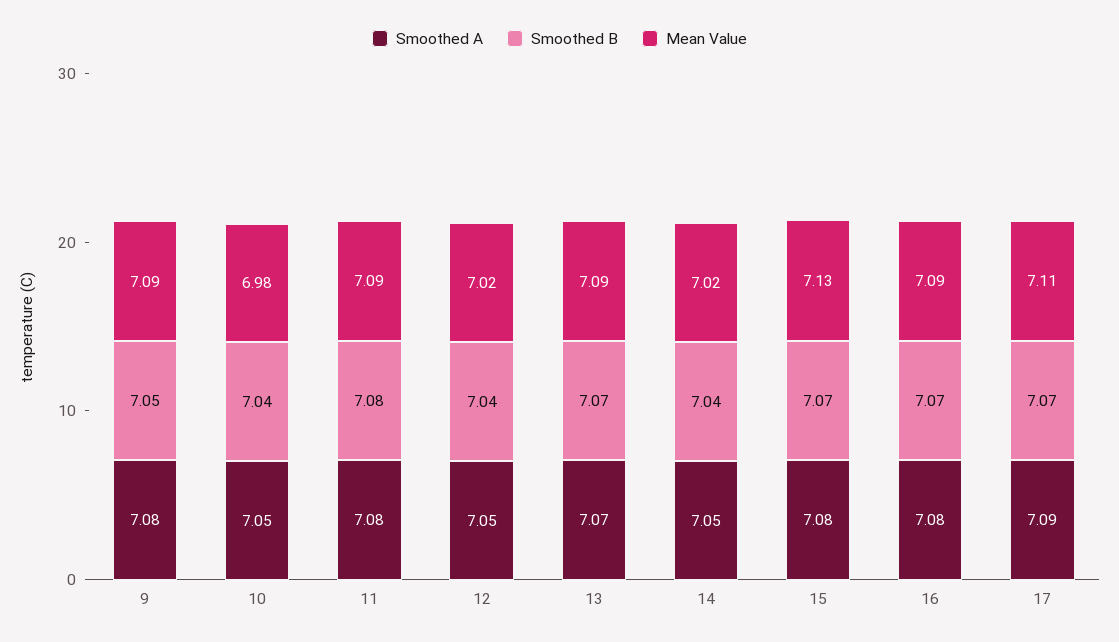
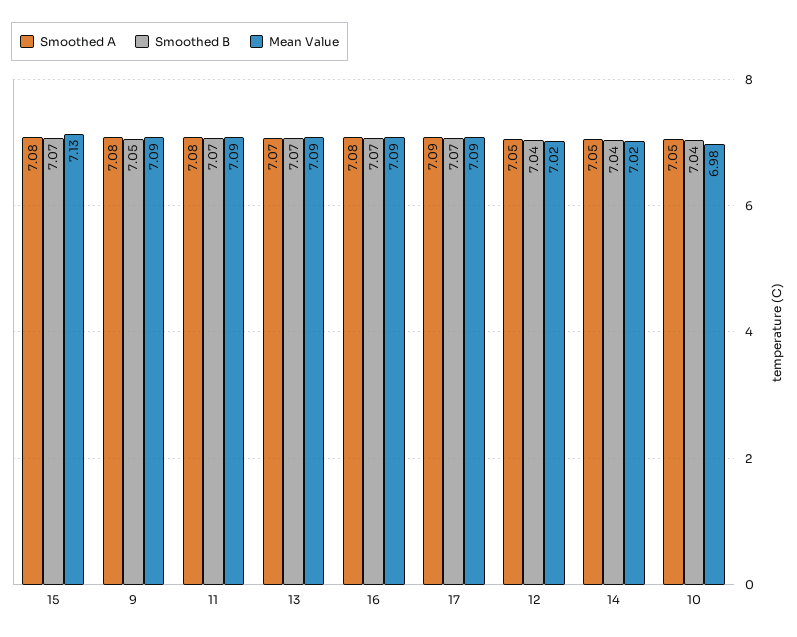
  {
    "Smoothed A": {
      "9": 7.08,
      "10": 7.05,
      "11": 7.08,
      "12": 7.05,
      "13": 7.07,
      "14": 7.05,
      "15": 7.08,
      "16": 7.08,
      "17": 7.09
    },
    "Smoothed B": {
      "9": 7.05,
      "10": 7.04,
-     "11": 7.08,
+     "11": 7.07,
      "12": 7.04,
      "13": 7.07,
      "14": 7.04,
      "15": 7.07,
      "16": 7.07,
      "17": 7.07
    },
    "Mean Value": {
      "9": 7.09,
      "10": 6.98,
      "11": 7.09,
      "12": 7.02,
      "13": 7.09,
      "14": 7.02,
      "15": 7.13,
      "16": 7.09,
-     "17": 7.11
+     "17": 7.09
    }
  }

